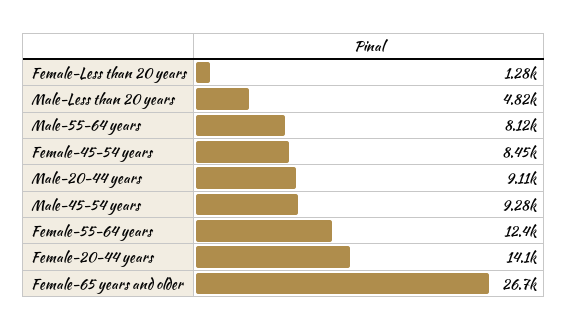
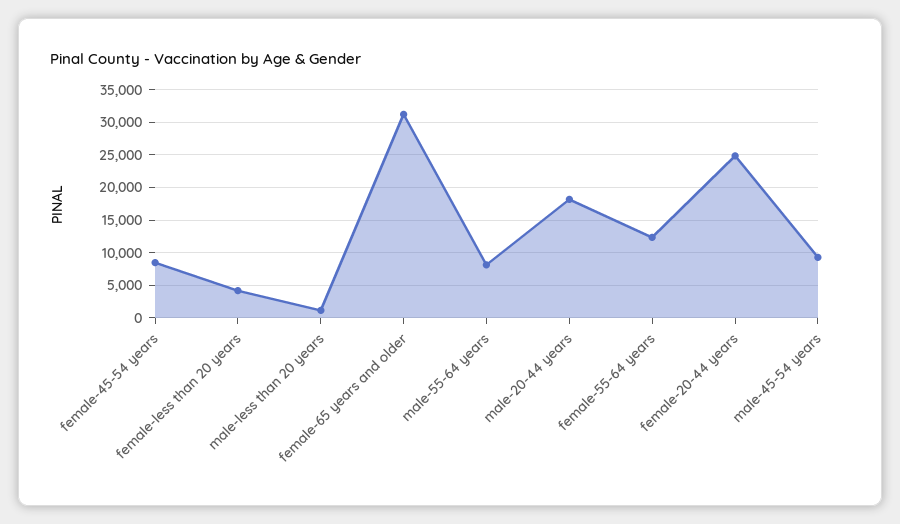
  {
-   "Female-Less than 20 years": 1280,
+   "Female-Less than 20 years": 4000,
-   "Male-Less than 20 years": 4820,
+   "Male-Less than 20 years": 1000,
    "Male-55-64 years": 8120,
    "Female-45-54 years": 8450,
-   "Male-20-44 years": 9110,
+   "Male-20-44 years": 18000,
    "Male-45-54 years": 9280,
    "Female-55-64 years": 12400,
-   "Female-20-44 years": 14100,
+   "Female-20-44 years": 25000,
-   "Female-65 years and older": 26700
+   "Female-65 years and older": 31000
  }

